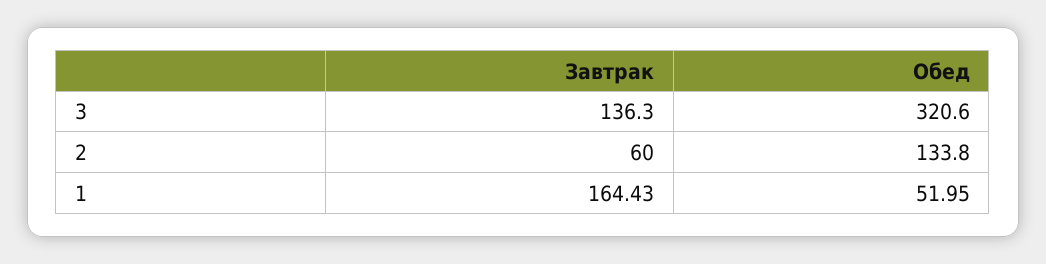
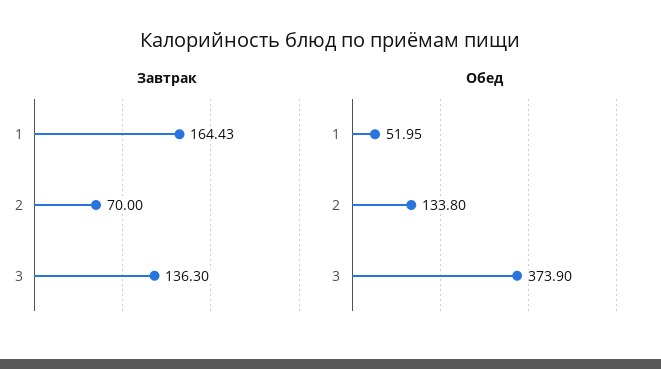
  {
    "Завтрак": {
      "3": 136.3,
-     "2": 60,
+     "2": 70,
      "1": 164.43
    },
    "Обед": {
-     "3": 320.6,
+     "3": 373.9,
      "2": 133.8,
      "1": 51.95
    }
  }

